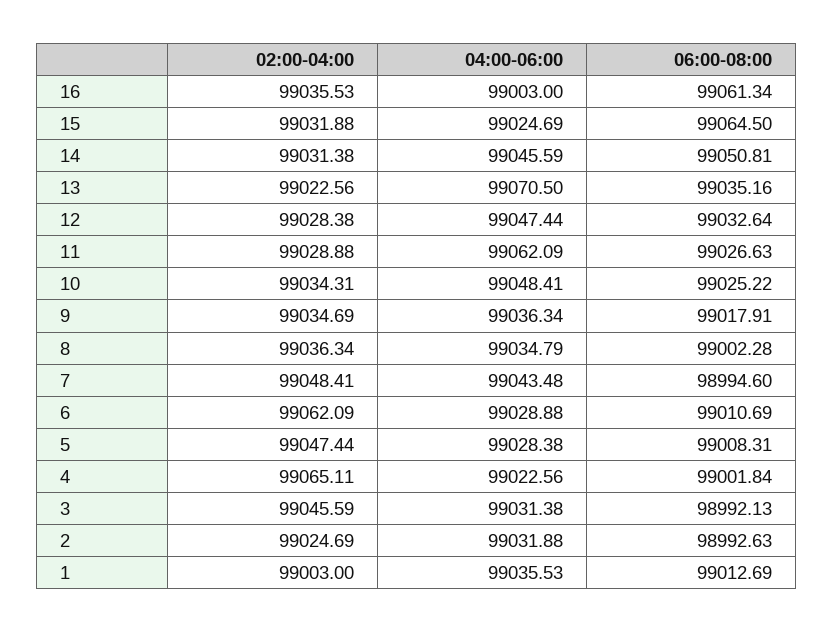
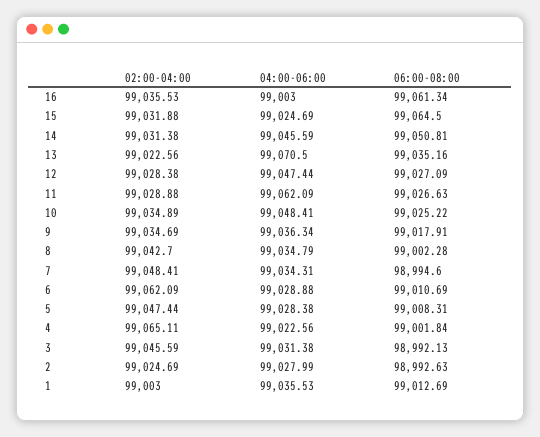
  {
    "02:00-04:00": {
      "16": 99035.53,
      "15": 99031.88,
      "14": 99031.38,
      "13": 99022.56,
      "12": 99028.38,
      "11": 99028.88,
-     "10": 99034.31,
+     "10": 99034.89,
      "9": 99034.69,
-     "8": 99036.34,
+     "8": 99042.7,
      "7": 99048.41,
      "6": 99062.09,
      "5": 99047.44,
      "4": 99065.11,
      "3": 99045.59,
      "2": 99024.69,
      "1": 99003
    },
    "04:00-06:00": {
      "16": 99003,
      "15": 99024.69,
      "14": 99045.59,
      "13": 99070.5,
      "12": 99047.44,
      "11": 99062.09,
      "10": 99048.41,
      "9": 99036.34,
      "8": 99034.79,
-     "7": 99043.48,
+     "7": 99034.31,
      "6": 99028.88,
      "5": 99028.38,
      "4": 99022.56,
      "3": 99031.38,
-     "2": 99031.88,
+     "2": 99027.99,
      "1": 99035.53
    },
    "06:00-08:00": {
      "16": 99061.34,
      "15": 99064.5,
      "14": 99050.81,
      "13": 99035.16,
-     "12": 99032.64,
+     "12": 99027.09,
      "11": 99026.63,
      "10": 99025.22,
      "9": 99017.91,
      "8": 99002.28,
      "7": 98994.6,
      "6": 99010.69,
      "5": 99008.31,
      "4": 99001.84,
      "3": 98992.13,
      "2": 98992.63,
      "1": 99012.69
    }
  }

